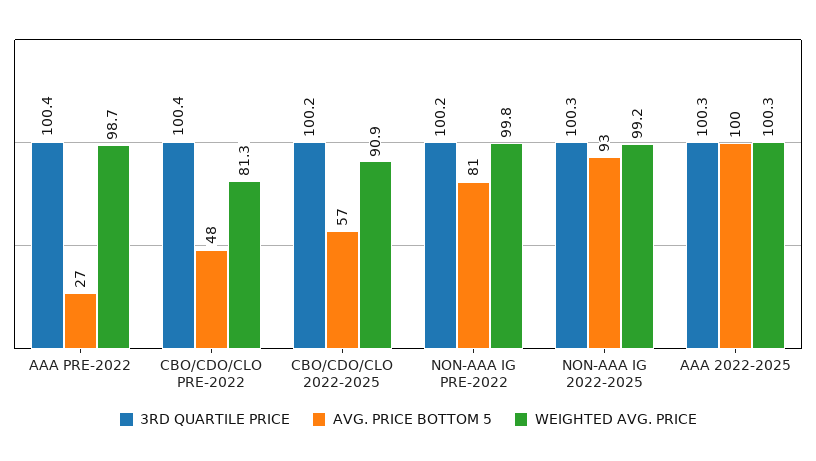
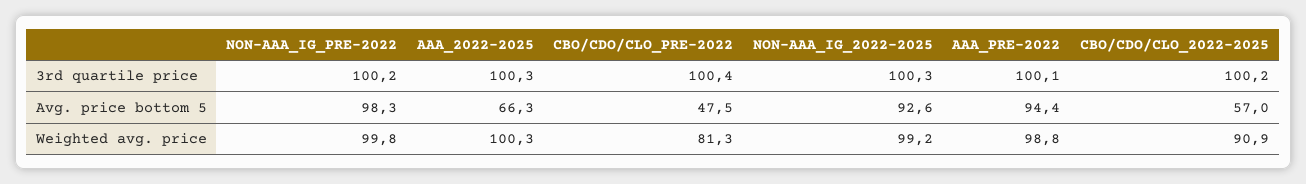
  {
    "3RD QUARTILE PRICE": {
-     "AAA PRE-2022": 100.4,
+     "AAA PRE-2022": 100.1,
      "CBO/CDO/CLO PRE-2022": 100.4,
      "CBO/CDO/CLO 2022-2025": 100.2,
      "NON-AAA IG PRE-2022": 100.2,
      "NON-AAA IG 2022-2025": 100.3,
      "AAA 2022-2025": 100.3
    },
    "AVG. PRICE BOTTOM 5": {
-     "AAA PRE-2022": 27,
+     "AAA PRE-2022": 94.4,
      "CBO/CDO/CLO PRE-2022": 47.5,
      "CBO/CDO/CLO 2022-2025": 57,
-     "NON-AAA IG PRE-2022": 81,
+     "NON-AAA IG PRE-2022": 98.3,
      "NON-AAA IG 2022-2025": 92.6,
-     "AAA 2022-2025": 100
+     "AAA 2022-2025": 66.3
    },
    "WEIGHTED AVG. PRICE": {
-     "AAA PRE-2022": 98.7,
+     "AAA PRE-2022": 98.8,
      "CBO/CDO/CLO PRE-2022": 81.3,
      "CBO/CDO/CLO 2022-2025": 90.9,
      "NON-AAA IG PRE-2022": 99.8,
      "NON-AAA IG 2022-2025": 99.2,
      "AAA 2022-2025": 100.3
    }
  }

